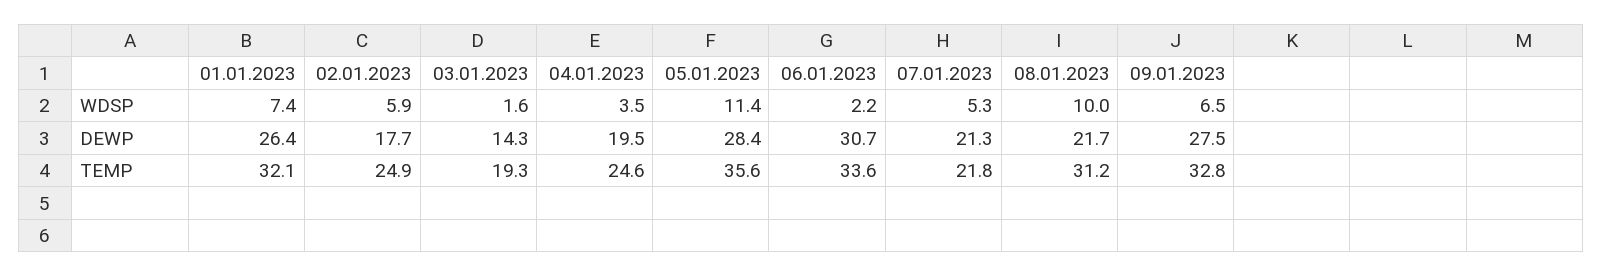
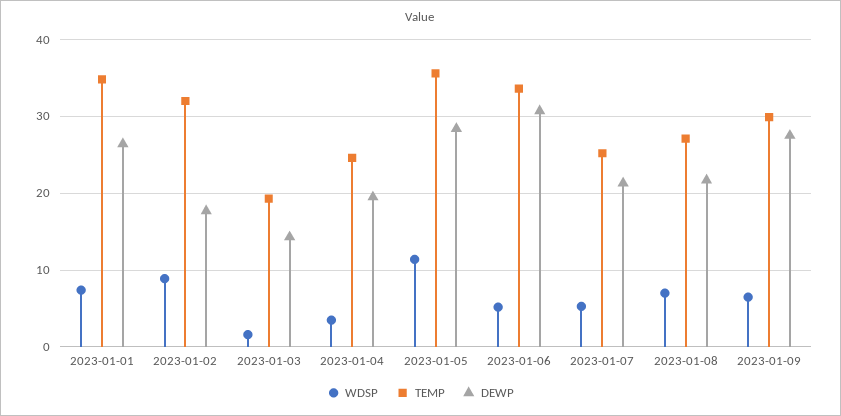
  {
    "WDSP": {
      "01.01.2023": 7.4,
-     "02.01.2023": 5.9,
+     "02.01.2023": 9,
      "03.01.2023": 1.6,
      "04.01.2023": 3.5,
      "05.01.2023": 11.4,
-     "06.01.2023": 2.2,
+     "06.01.2023": 5,
      "07.01.2023": 5.3,
-     "08.01.2023": 10,
+     "08.01.2023": 7,
      "09.01.2023": 6.5
    },
    "DEWP": {
      "01.01.2023": 26.4,
      "02.01.2023": 17.7,
      "03.01.2023": 14.3,
      "04.01.2023": 19.5,
      "05.01.2023": 28.4,
      "06.01.2023": 30.7,
      "07.01.2023": 21.3,
      "08.01.2023": 21.7,
      "09.01.2023": 27.5
    },
    "TEMP": {
-     "01.01.2023": 32.1,
+     "01.01.2023": 35,
-     "02.01.2023": 24.9,
+     "02.01.2023": 32,
      "03.01.2023": 19.3,
      "04.01.2023": 24.6,
      "05.01.2023": 35.6,
      "06.01.2023": 33.6,
-     "07.01.2023": 21.8,
+     "07.01.2023": 25,
-     "08.01.2023": 31.2,
+     "08.01.2023": 27,
-     "09.01.2023": 32.8
+     "09.01.2023": 30
    }
  }

